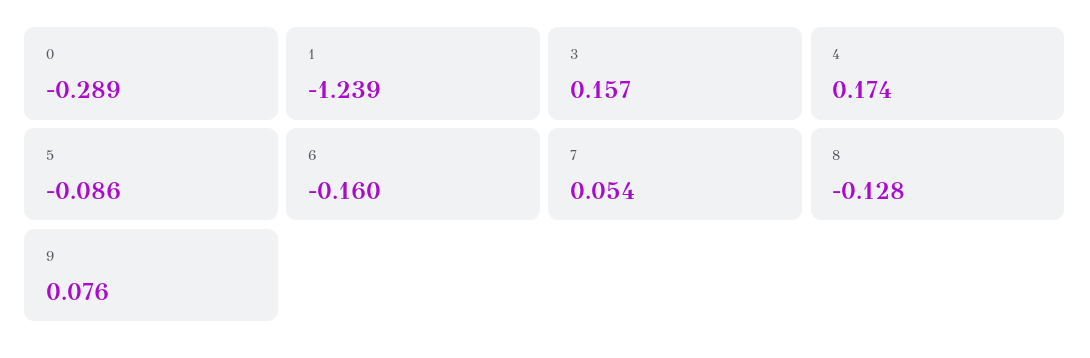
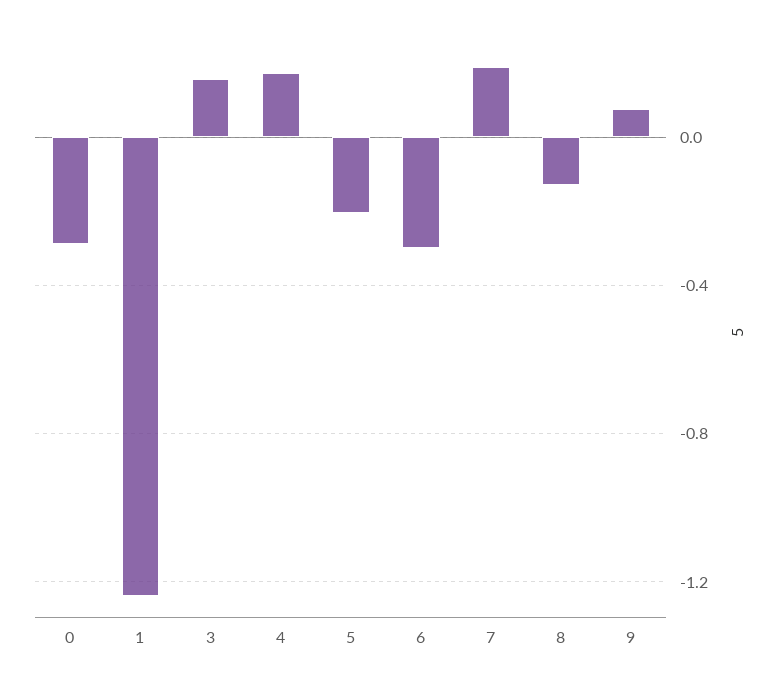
  {
    "0": -0.289,
    "1": -1.239,
    "3": 0.157,
    "4": 0.174,
-   "5": -0.086,
+   "5": -0.2,
-   "6": -0.16,
+   "6": -0.3,
-   "7": 0.054,
+   "7": 0.2,
    "8": -0.128,
    "9": 0.076
  }

